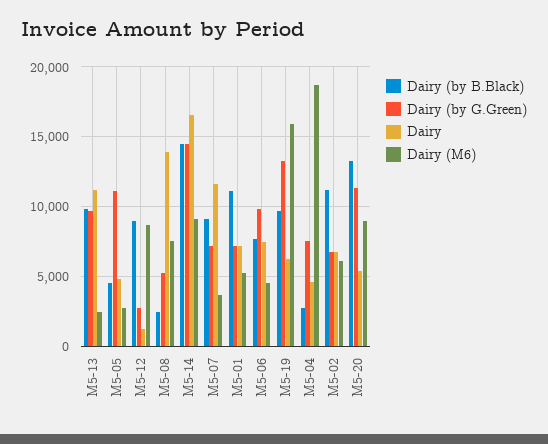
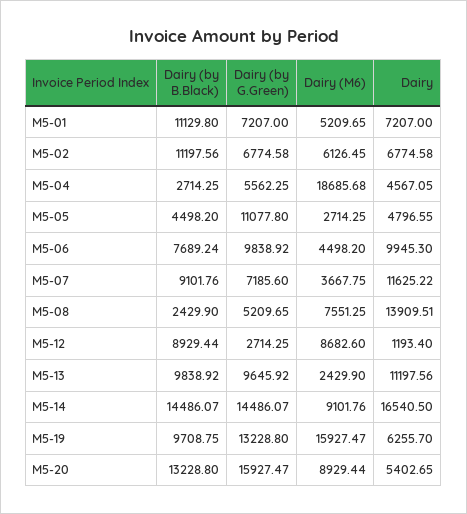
  {
    "Dairy (by B.Black)": {
      "M5-13": 9838.92,
      "M5-05": 4498.2,
      "M5-12": 8929.44,
      "M5-08": 2429.9,
      "M5-14": 14486.07,
      "M5-07": 9101.76,
      "M5-01": 11129.8,
      "M5-06": 7689.24,
      "M5-19": 9708.75,
      "M5-04": 2714.25,
      "M5-02": 11197.56,
      "M5-20": 13228.8
    },
    "Dairy (by G.Green)": {
      "M5-13": 9645.92,
      "M5-05": 11077.8,
      "M5-12": 2714.25,
      "M5-08": 5209.65,
      "M5-14": 14486.07,
      "M5-07": 7185.6,
      "M5-01": 7207,
      "M5-06": 9838.92,
      "M5-19": 13228.8,
-     "M5-04": 7500,
+     "M5-04": 5562.25,
      "M5-02": 6774.58,
-     "M5-20": 11500
+     "M5-20": 15927.47
    },
    "Dairy": {
      "M5-13": 11197.56,
      "M5-05": 4796.55,
      "M5-12": 1193.4,
      "M5-08": 13909.51,
      "M5-14": 16540.5,
      "M5-07": 11625.22,
      "M5-01": 7207,
-     "M5-06": 7500,
+     "M5-06": 9945.3,
      "M5-19": 6255.7,
      "M5-04": 4567.05,
      "M5-02": 6774.58,
      "M5-20": 5402.65
    },
    "Dairy (M6)": {
      "M5-13": 2429.9,
      "M5-05": 2714.25,
      "M5-12": 8682.6,
      "M5-08": 7551.25,
      "M5-14": 9101.76,
      "M5-07": 3667.75,
      "M5-01": 5209.65,
      "M5-06": 4498.2,
      "M5-19": 15927.47,
      "M5-04": 18685.68,
      "M5-02": 6126.45,
      "M5-20": 8929.44
    }
  }

